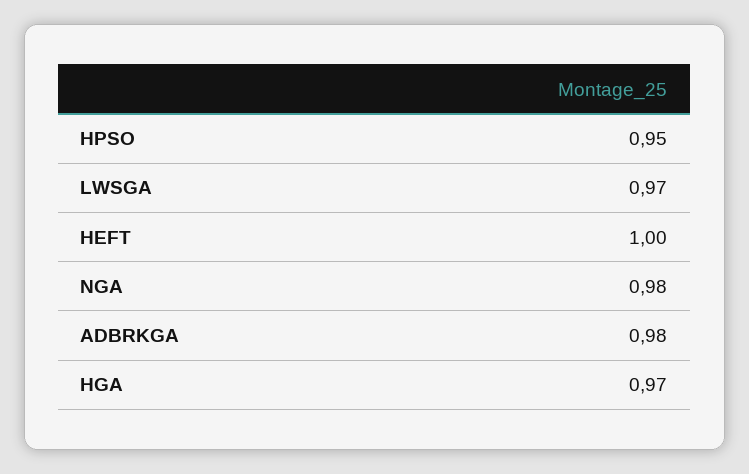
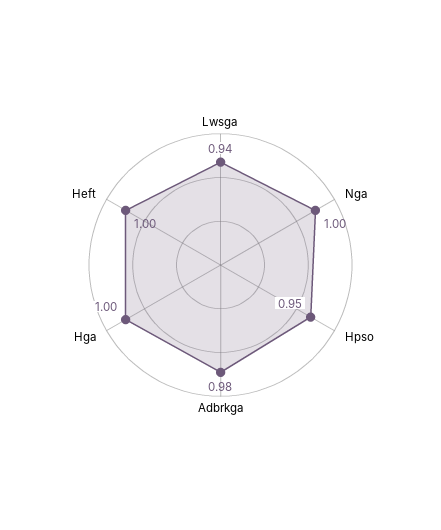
  {
    "HPSO": 0.95,
-   "LWSGA": 0.97,
+   "LWSGA": 0.94,
    "HEFT": 1,
-   "NGA": 0.98,
+   "NGA": 1,
    "ADBRKGA": 0.98,
-   "HGA": 0.97
+   "HGA": 1
  }

